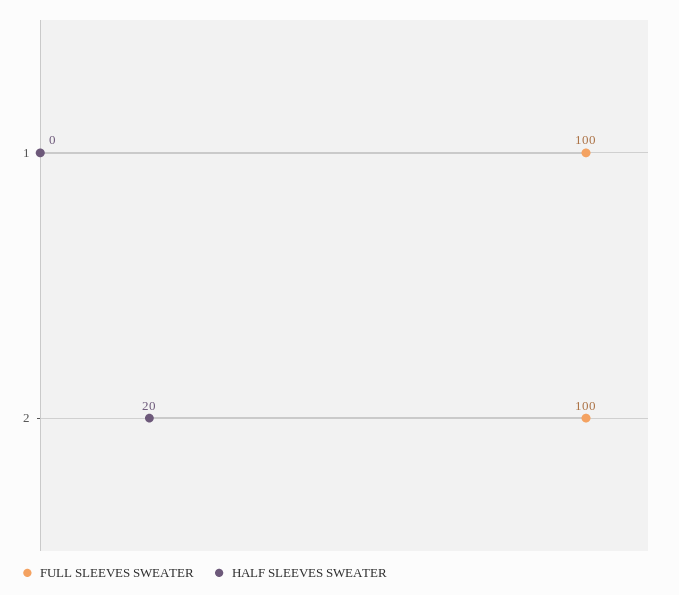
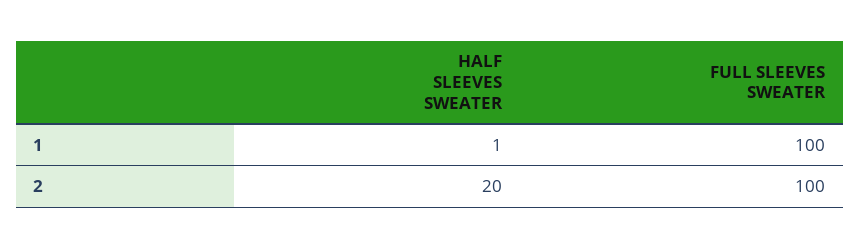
  {
    "FULL SLEEVES SWEATER": {
      "1": 100,
      "2": 100
    },
    "HALF SLEEVES SWEATER": {
-     "1": 0,
+     "1": 1,
      "2": 20
    }
  }

